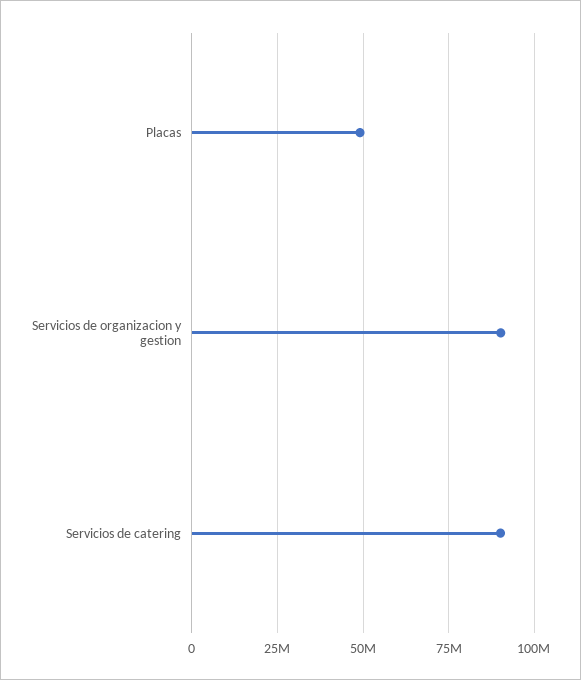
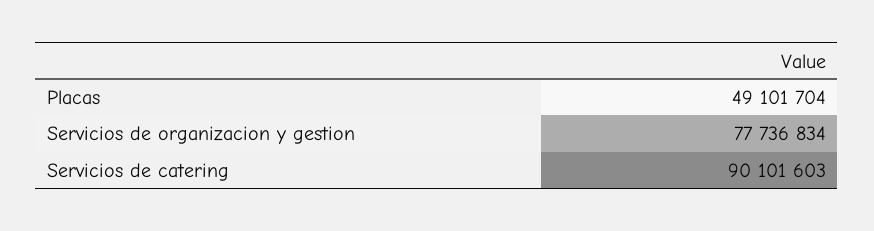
  {
    "Placas": 49101704,
-   "Servicios de organizacion y gestion": 90000000,
+   "Servicios de organizacion y gestion": 77736834,
    "Servicios de catering": 90101603
  }

